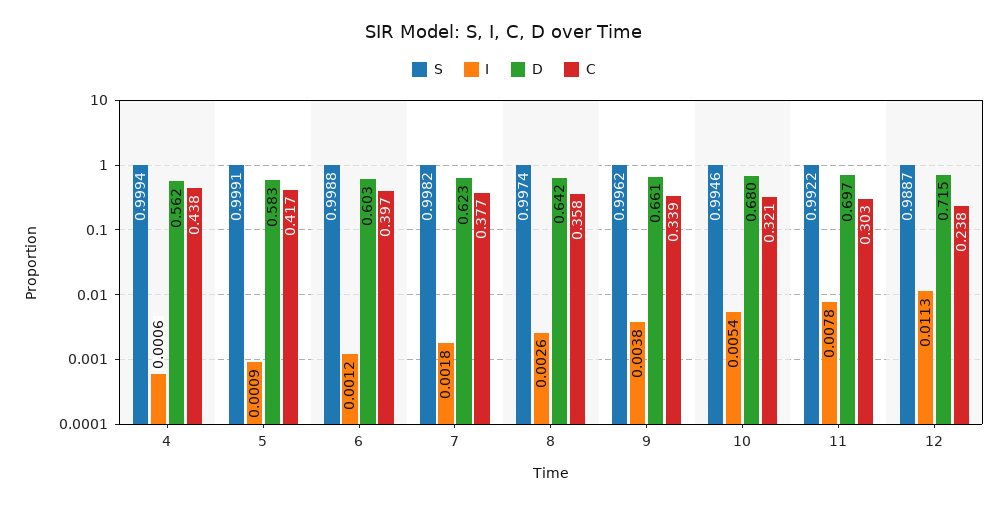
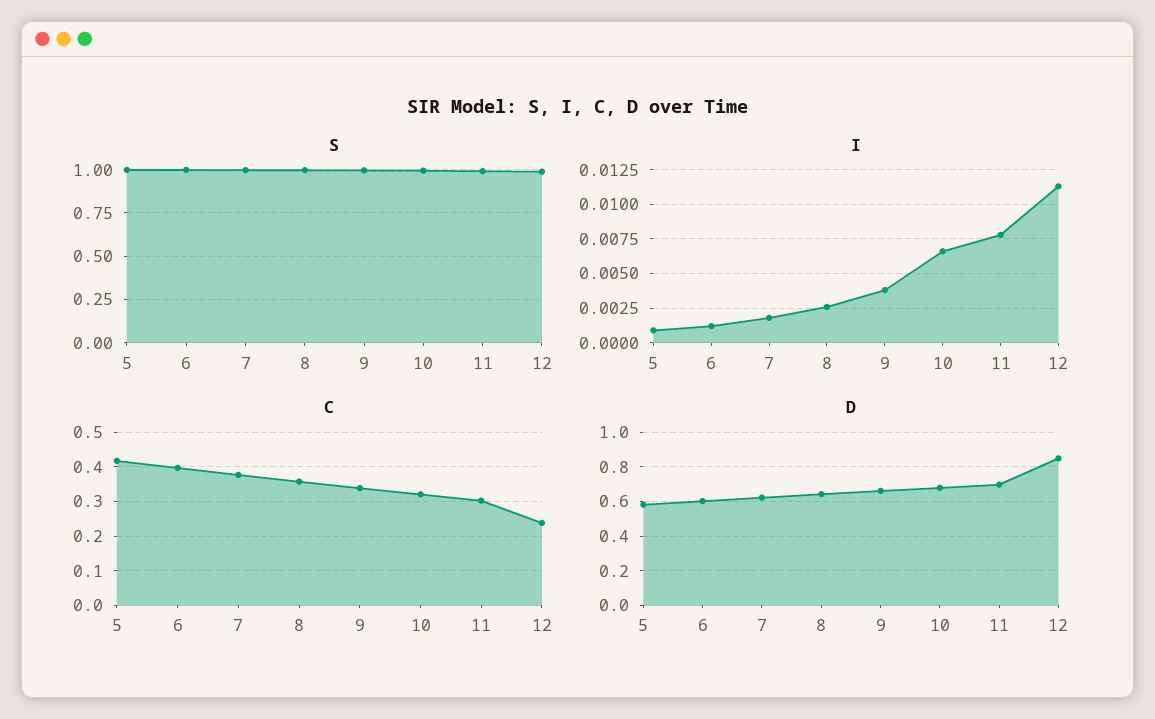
  {
    "S": {
-     "4": 0.9994,
      "5": 0.9991,
      "6": 0.9988,
      "7": 0.9982,
      "8": 0.9974,
      "9": 0.9962,
      "10": 0.9946,
      "11": 0.9922,
      "12": 0.9887
    },
    "I": {
-     "4": 0.0006,
      "5": 0.0009,
      "6": 0.0012,
      "7": 0.0018,
      "8": 0.0026,
      "9": 0.0038,
-     "10": 0.0054,
+     "10": 0.0065,
      "11": 0.0078,
      "12": 0.0113
    },
    "D": {
-     "4": 0.562,
      "5": 0.583,
      "6": 0.603,
      "7": 0.623,
      "8": 0.642,
      "9": 0.661,
      "10": 0.68,
      "11": 0.697,
-     "12": 0.715
+     "12": 0.85
    },
    "C": {
-     "4": 0.438,
      "5": 0.417,
      "6": 0.397,
      "7": 0.377,
      "8": 0.358,
      "9": 0.339,
      "10": 0.321,
      "11": 0.303,
      "12": 0.238
    }
  }

